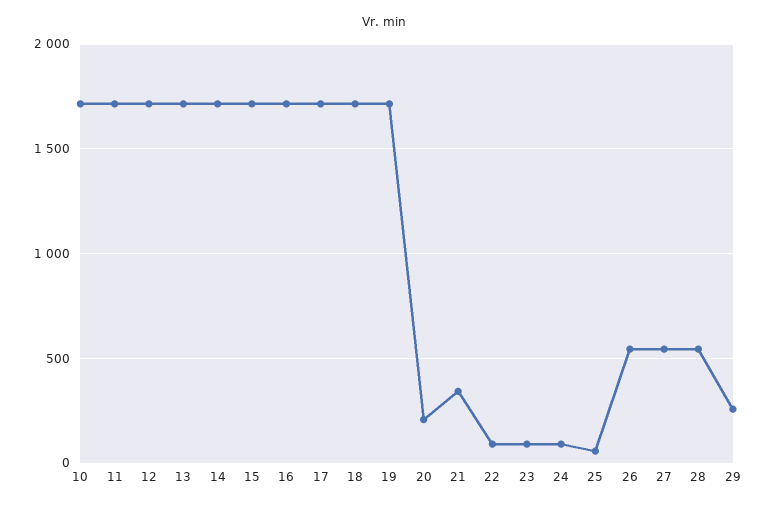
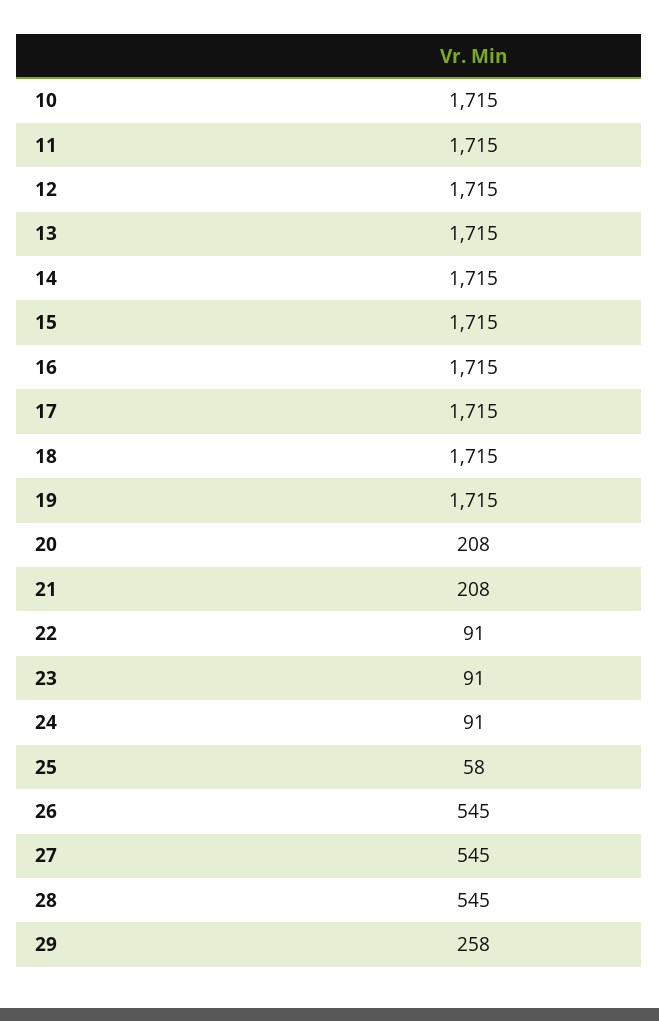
  {
    "10": 1715,
    "11": 1715,
    "12": 1715,
    "13": 1715,
    "14": 1715,
    "15": 1715,
    "16": 1715,
    "17": 1715,
    "18": 1715,
    "19": 1715,
    "20": 208,
-   "21": 350,
+   "21": 208,
    "22": 91,
    "23": 91,
    "24": 91,
    "25": 58,
    "26": 545,
    "27": 545,
    "28": 545,
    "29": 258
  }

